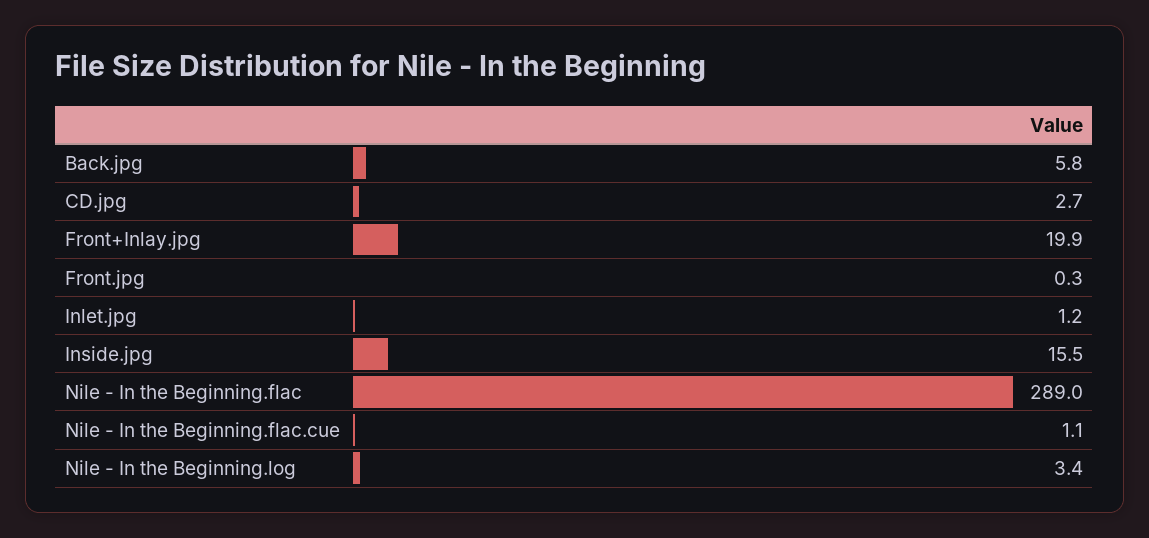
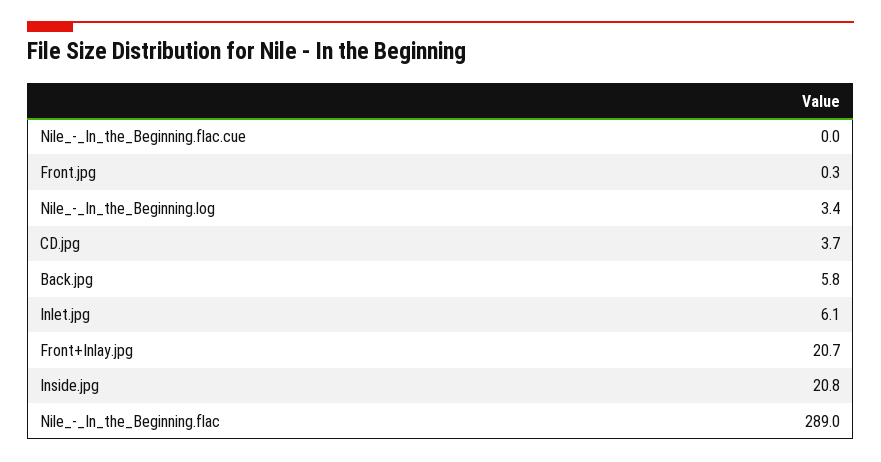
  {
    "Back.jpg": 5.8,
-   "CD.jpg": 2.7,
+   "CD.jpg": 3.7,
-   "Front+Inlay.jpg": 19.9,
+   "Front+Inlay.jpg": 20.7,
    "Front.jpg": 0.3,
-   "Inlet.jpg": 1.2,
+   "Inlet.jpg": 6.1,
-   "Inside.jpg": 15.5,
+   "Inside.jpg": 20.8,
    "Nile - In the Beginning.flac": 289,
-   "Nile - In the Beginning.flac.cue": 1.1,
+   "Nile - In the Beginning.flac.cue": 0,
    "Nile - In the Beginning.log": 3.4
  }

